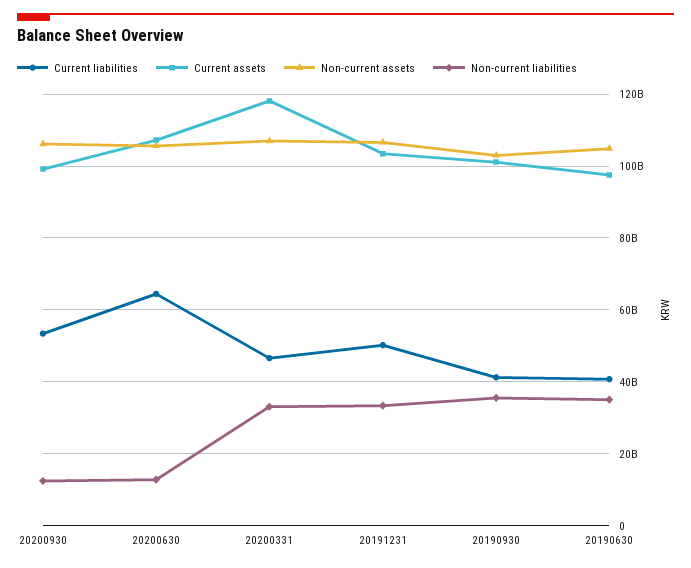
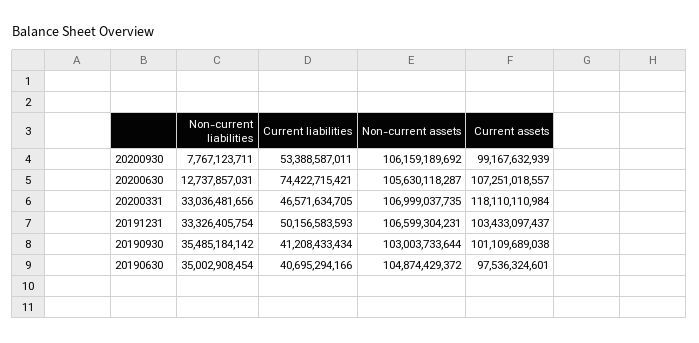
  {
    "Current liabilities": {
      "20200930": 53388587011,
-     "20200630": 64000000000,
+     "20200630": 74422715421,
      "20200331": 46571634705,
      "20191231": 50156583593,
      "20190930": 41208433434,
      "20190630": 40695294166
    },
    "Current assets": {
      "20200930": 99167632939,
      "20200630": 107251018557,
      "20200331": 118110110984,
      "20191231": 103433097437,
      "20190930": 101109689038,
      "20190630": 97536324601
    },
    "Non-current assets": {
      "20200930": 106159189692,
      "20200630": 105630118287,
      "20200331": 106999037735,
      "20191231": 106599304231,
      "20190930": 103003733644,
      "20190630": 104874429372
    },
    "Non-current liabilities": {
-     "20200930": 12000000000,
+     "20200930": 7767123711,
      "20200630": 12737857031,
      "20200331": 33036481656,
      "20191231": 33326405754,
      "20190930": 35485184142,
      "20190630": 35002908454
    }
  }

